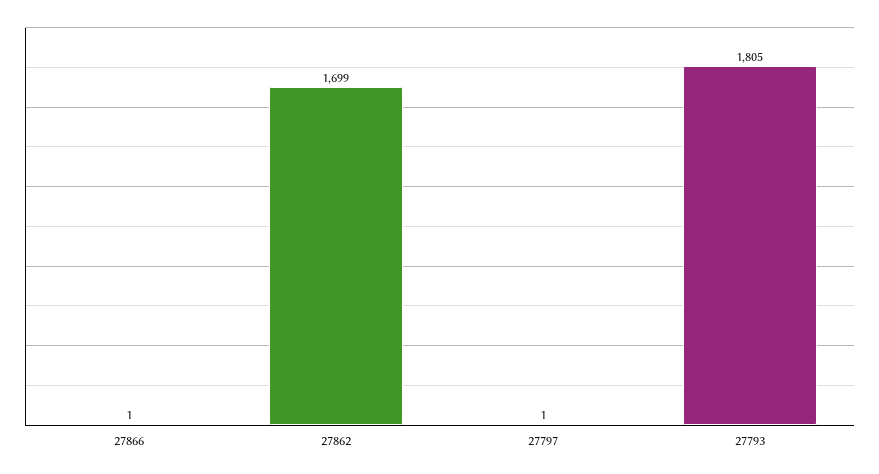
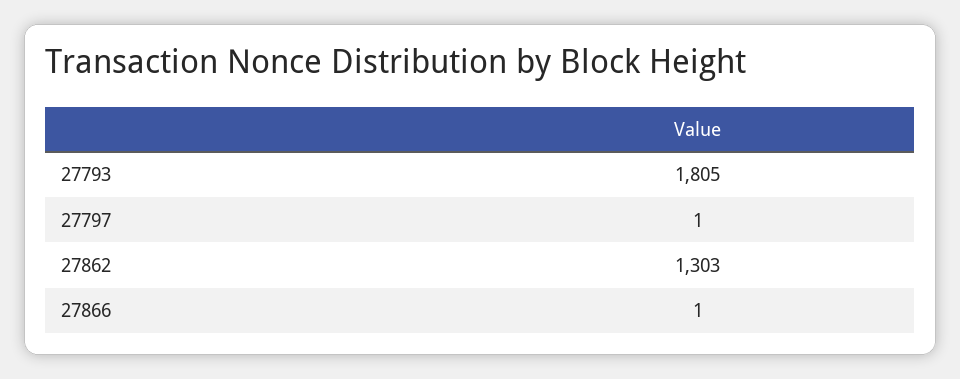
  {
    "27866": 1,
-   "27862": 1699,
+   "27862": 1303,
    "27797": 1,
    "27793": 1805
  }

